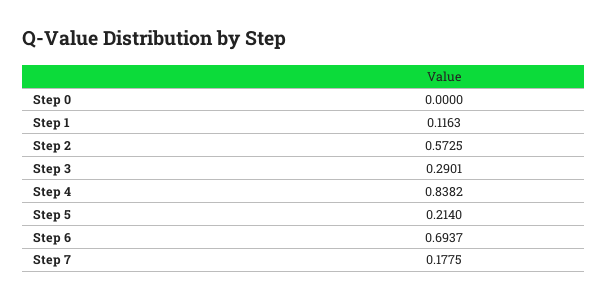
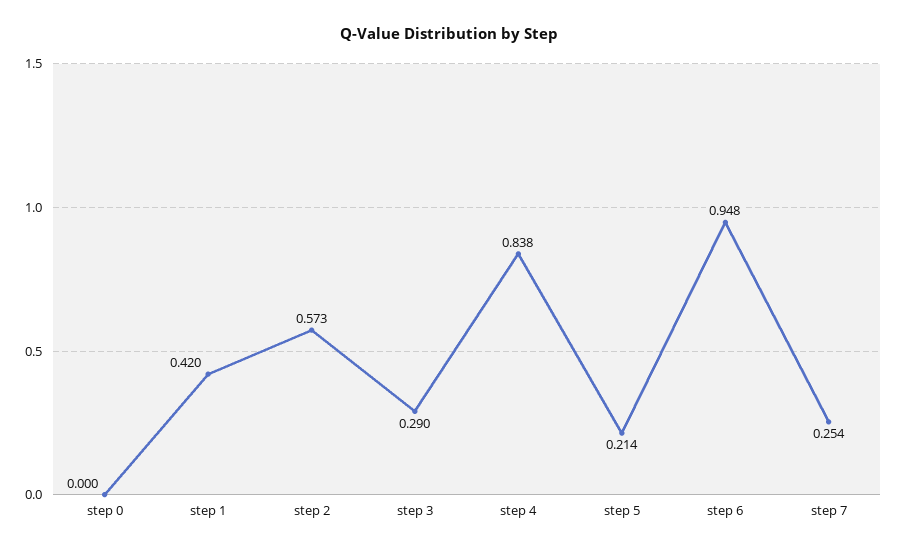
  {
    "Step 0": 0,
-   "Step 1": 0.1163,
+   "Step 1": 0.42,
    "Step 2": 0.5725,
    "Step 3": 0.2901,
    "Step 4": 0.8382,
    "Step 5": 0.214,
-   "Step 6": 0.6937,
+   "Step 6": 0.948,
-   "Step 7": 0.1775
+   "Step 7": 0.254
  }

